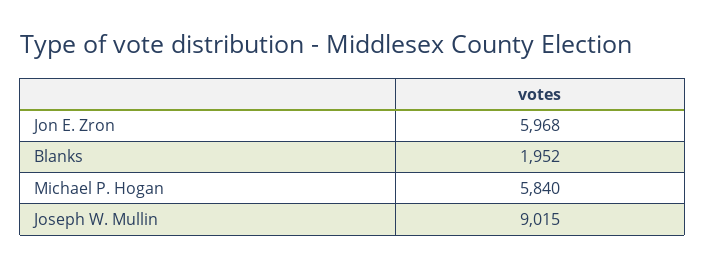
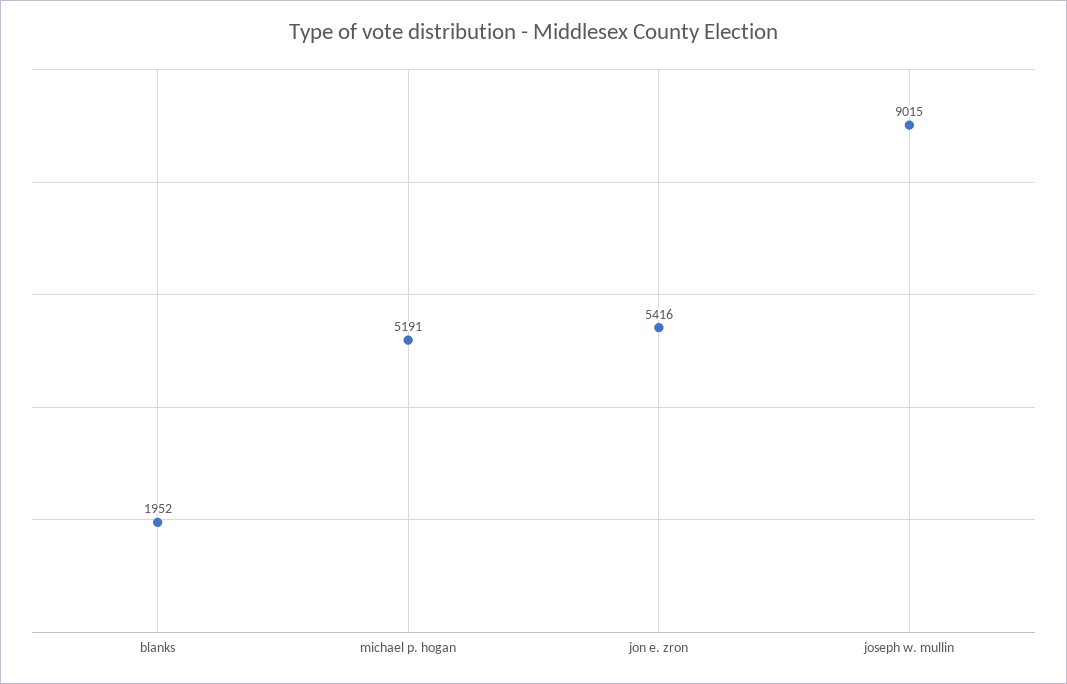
  {
-   "Jon E. Zron": 5968,
+   "Jon E. Zron": 5416,
    "Blanks": 1952,
-   "Michael P. Hogan": 5840,
+   "Michael P. Hogan": 5191,
    "Joseph W. Mullin": 9015
  }

